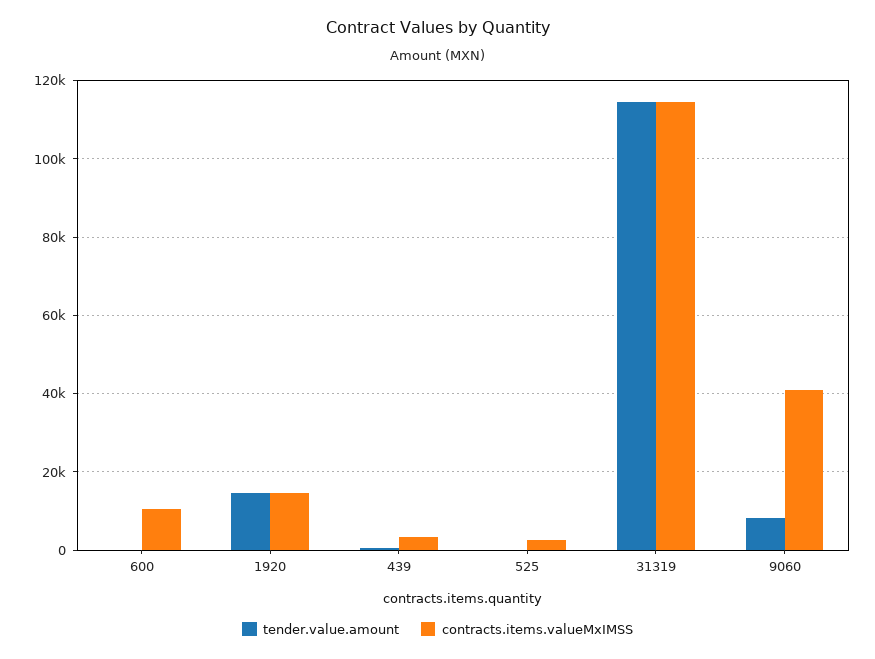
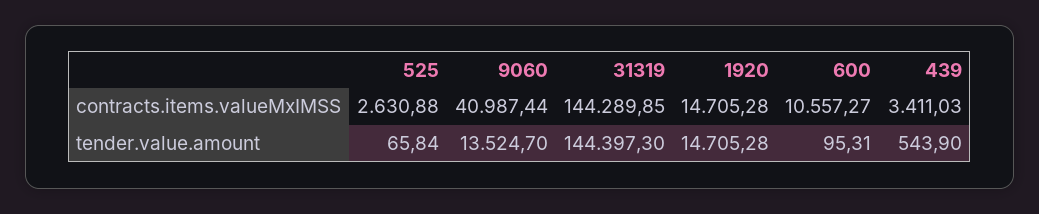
  {
    "tender.value.amount": {
      "600": 95.31,
      "1920": 14705.28,
      "439": 543.9,
      "525": 65.84,
-     "31319": 114000,
+     "31319": 144397.3,
-     "9060": 8000
+     "9060": 13524.7
    },
    "contracts.items.valueMxIMSS": {
      "600": 10557.27,
      "1920": 14705.28,
      "439": 3411.03,
      "525": 2630.88,
-     "31319": 114000,
+     "31319": 144289.85,
      "9060": 40987.44
    }
  }

